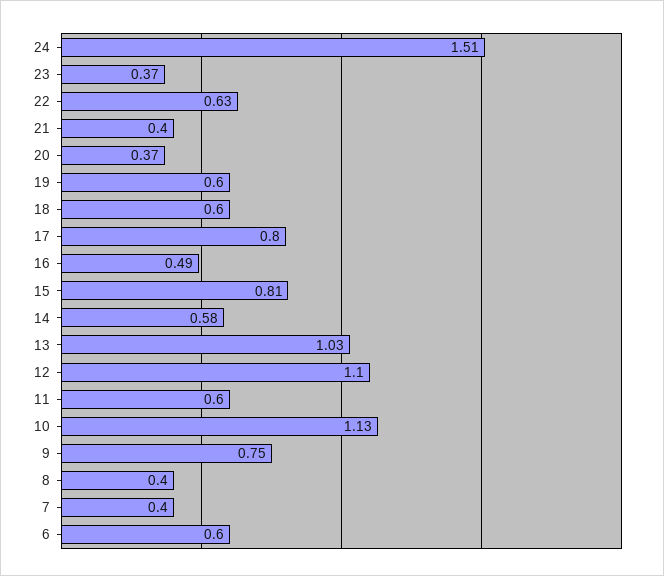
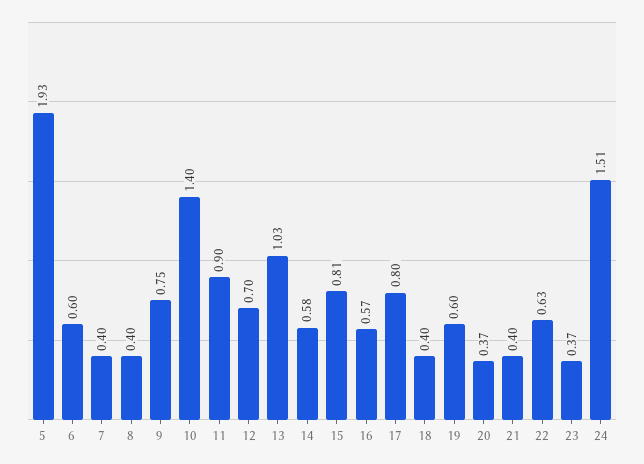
  {
    "24": 1.51,
    "23": 0.37,
    "22": 0.63,
    "21": 0.4,
    "20": 0.37,
    "19": 0.6,
-   "18": 0.6,
+   "18": 0.4,
    "17": 0.8,
-   "16": 0.49,
+   "16": 0.57,
    "15": 0.81,
    "14": 0.58,
    "13": 1.03,
-   "12": 1.1,
+   "12": 0.7,
-   "11": 0.6,
+   "11": 0.9,
-   "10": 1.13,
+   "10": 1.4,
    "9": 0.75,
    "8": 0.4,
    "7": 0.4,
-   "6": 0.6
+   "6": 0.6,
+   "5": 1.93
  }

